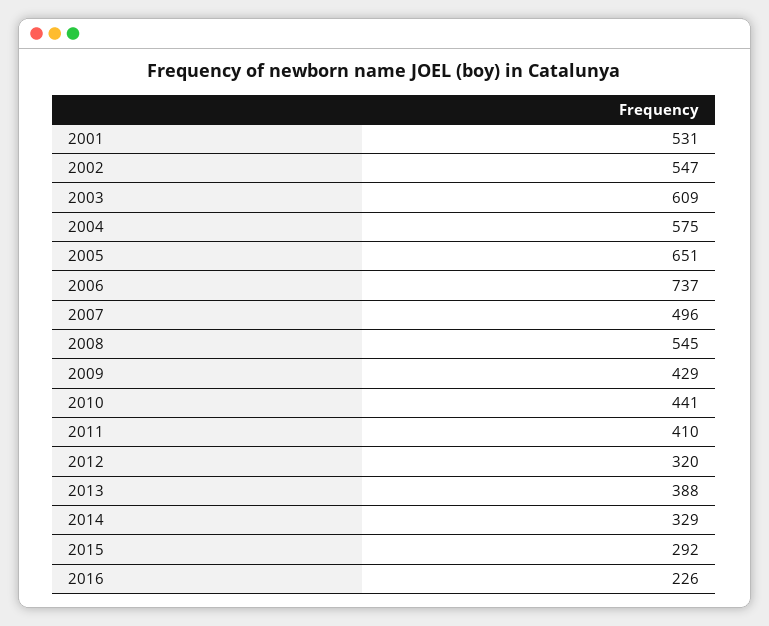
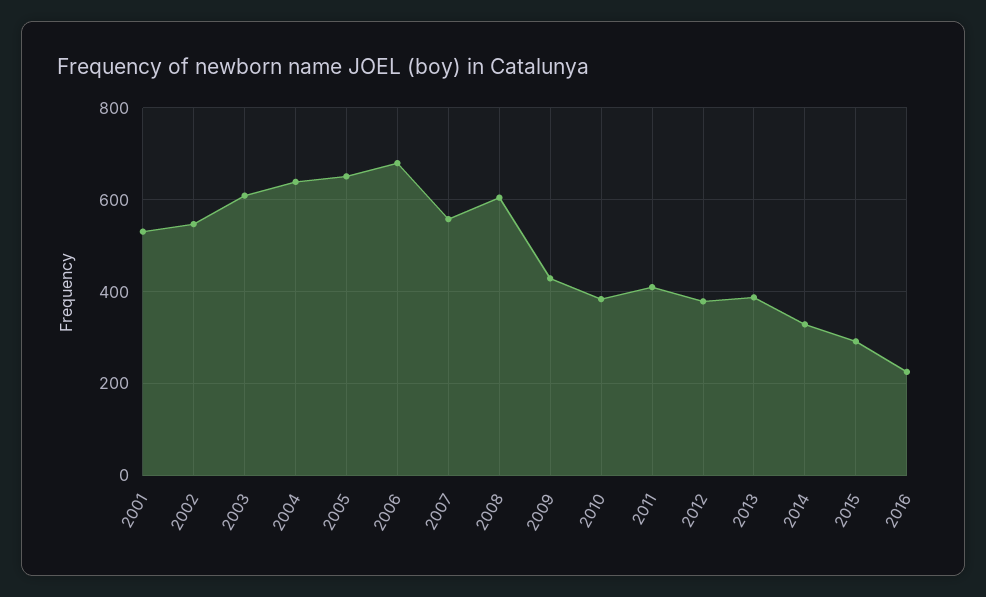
  {
    "2001": 531,
    "2002": 547,
    "2003": 609,
-   "2004": 575,
+   "2004": 640,
    "2005": 651,
-   "2006": 737,
+   "2006": 680,
-   "2007": 496,
+   "2007": 560,
-   "2008": 545,
+   "2008": 600,
    "2009": 429,
-   "2010": 441,
+   "2010": 380,
    "2011": 410,
-   "2012": 320,
+   "2012": 380,
    "2013": 388,
    "2014": 329,
    "2015": 292,
    "2016": 226
  }

